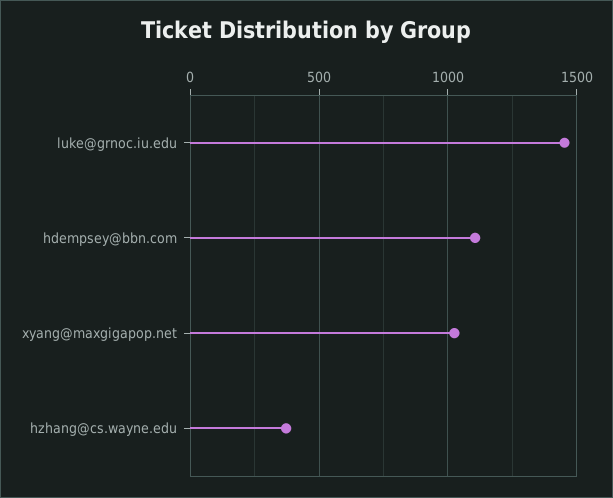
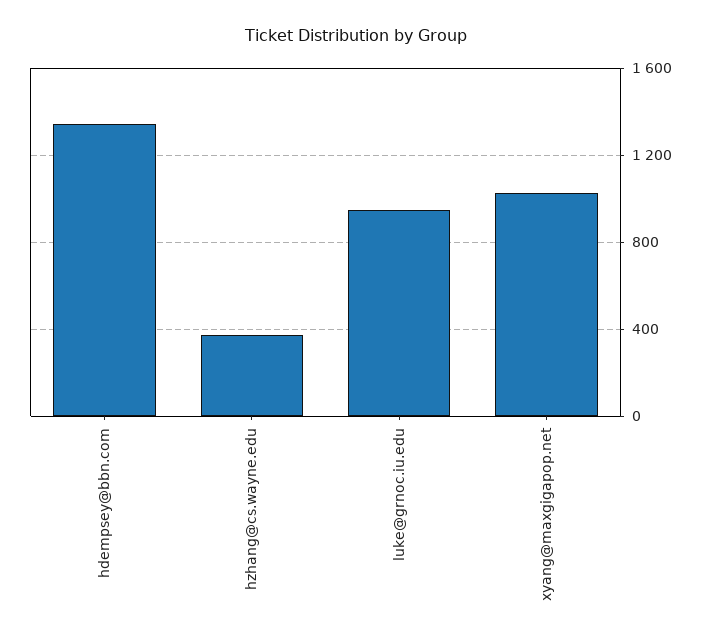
  {
-   "luke@grnoc.iu.edu": 1450,
+   "luke@grnoc.iu.edu": 950,
-   "hdempsey@bbn.com": 1100,
+   "hdempsey@bbn.com": 1350,
    "xyang@maxgigapop.net": 1050,
    "hzhang@cs.wayne.edu": 350
  }

